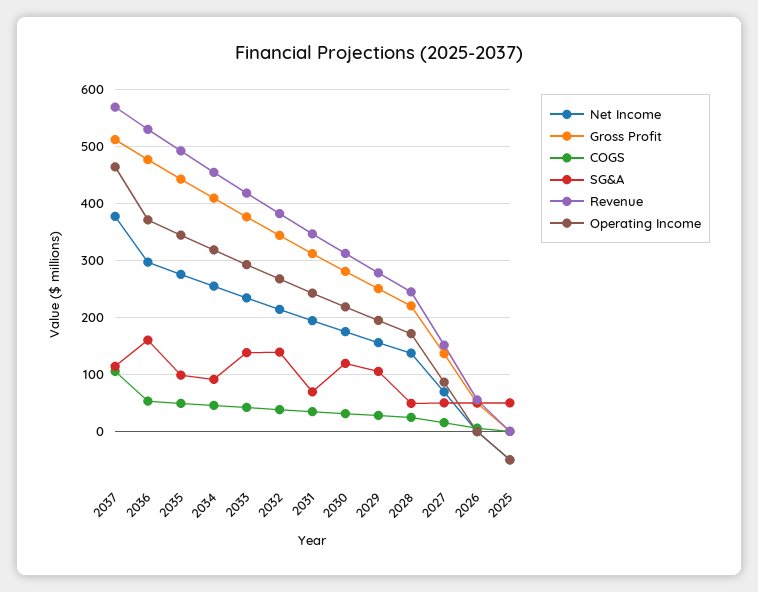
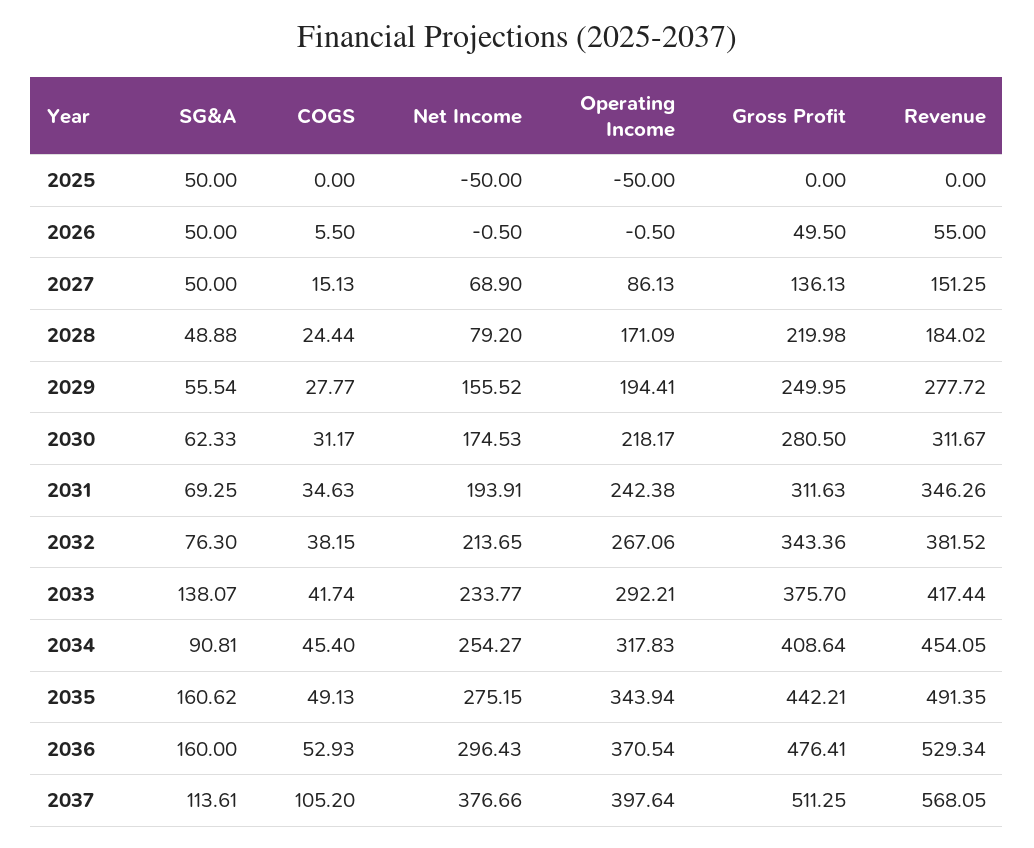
  {
    "Net Income": {
      "2037": 376.66,
      "2036": 296.43,
      "2035": 275.15,
      "2034": 254.27,
      "2033": 233.77,
      "2032": 213.65,
      "2031": 193.91,
      "2030": 174.53,
      "2029": 155.52,
-     "2028": 140,
+     "2028": 79.2,
      "2027": 68.9,
      "2026": -0.5,
      "2025": -50
    },
    "Gross Profit": {
      "2037": 511.25,
      "2036": 476.41,
      "2035": 442.21,
      "2034": 408.64,
      "2033": 375.7,
      "2032": 343.36,
      "2031": 311.63,
      "2030": 280.5,
      "2029": 249.95,
      "2028": 219.98,
      "2027": 136.13,
      "2026": 49.5,
      "2025": 0
    },
    "COGS": {
      "2037": 105.2,
      "2036": 52.93,
      "2035": 49.13,
      "2034": 45.4,
      "2033": 41.74,
      "2032": 38.15,
      "2031": 34.63,
      "2030": 31.17,
      "2029": 27.77,
      "2028": 24.44,
      "2027": 15.13,
      "2026": 5.5,
      "2025": 0
    },
    "SG&A": {
      "2037": 113.61,
      "2036": 160,
-     "2035": 100,
+     "2035": 160.62,
      "2034": 90.81,
      "2033": 138.07,
-     "2032": 140,
+     "2032": 76.3,
      "2031": 69.25,
-     "2030": 120,
+     "2030": 62.33,
-     "2029": 100,
+     "2029": 55.54,
      "2028": 48.88,
      "2027": 50,
      "2026": 50,
      "2025": 50
    },
    "Revenue": {
      "2037": 568.05,
      "2036": 529.34,
      "2035": 491.35,
      "2034": 454.05,
      "2033": 417.44,
      "2032": 381.52,
      "2031": 346.26,
      "2030": 311.67,
      "2029": 277.72,
-     "2028": 240,
+     "2028": 184.02,
      "2027": 151.25,
      "2026": 55,
      "2025": 0
    },
    "Operating Income": {
-     "2037": 460,
+     "2037": 397.64,
      "2036": 370.54,
      "2035": 343.94,
      "2034": 317.83,
      "2033": 292.21,
      "2032": 267.06,
      "2031": 242.38,
      "2030": 218.17,
      "2029": 194.41,
      "2028": 171.09,
      "2027": 86.13,
      "2026": -0.5,
      "2025": -50
    }
  }

